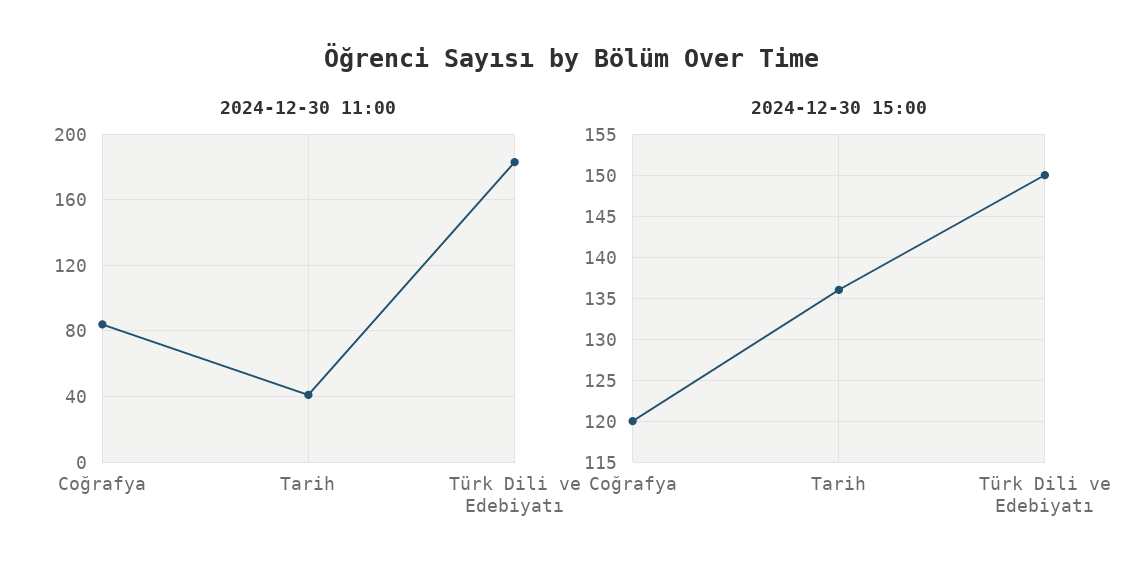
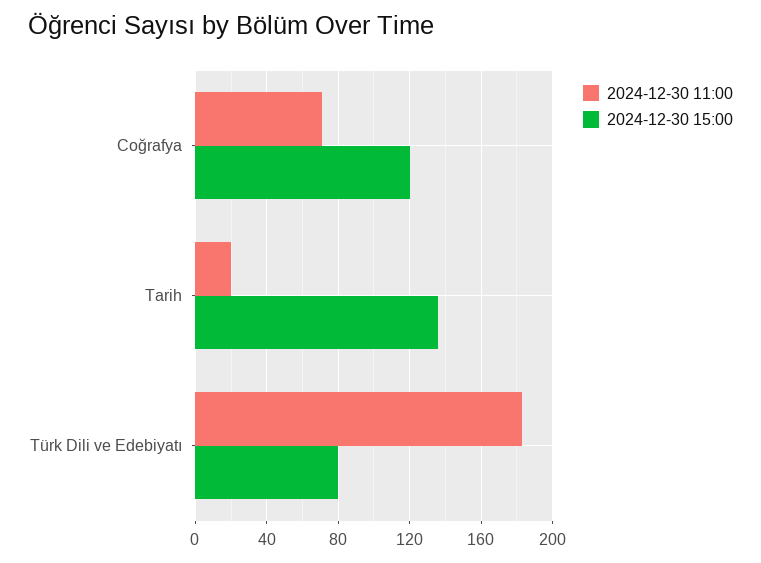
  {
    "2024-12-30 11:00": {
-     "Coğrafya": 85,
+     "Coğrafya": 70,
-     "Tarih": 40,
+     "Tarih": 20,
      "Türk Dili ve Edebiyatı": 185
    },
    "2024-12-30 15:00": {
      "Coğrafya": 120,
      "Tarih": 136,
-     "Türk Dili ve Edebiyatı": 150
+     "Türk Dili ve Edebiyatı": 80
    }
  }

